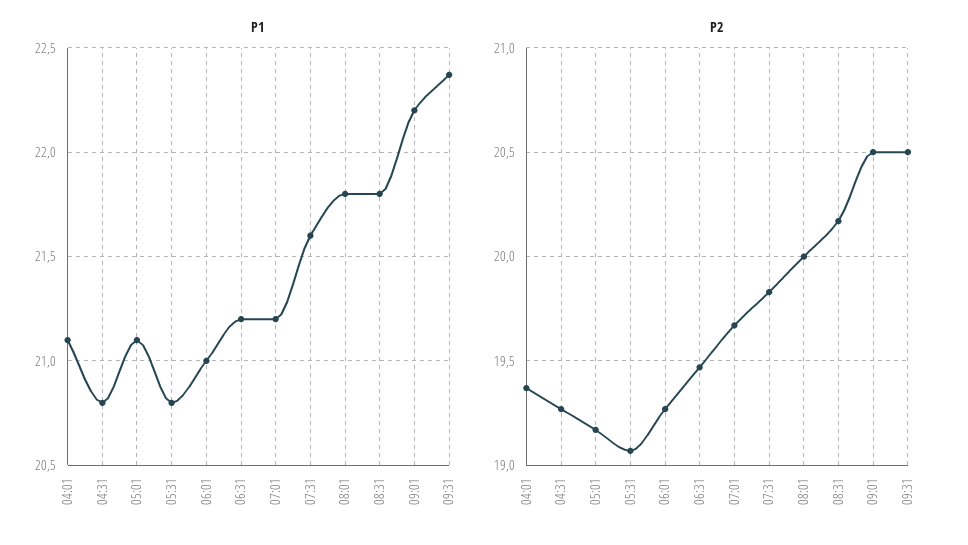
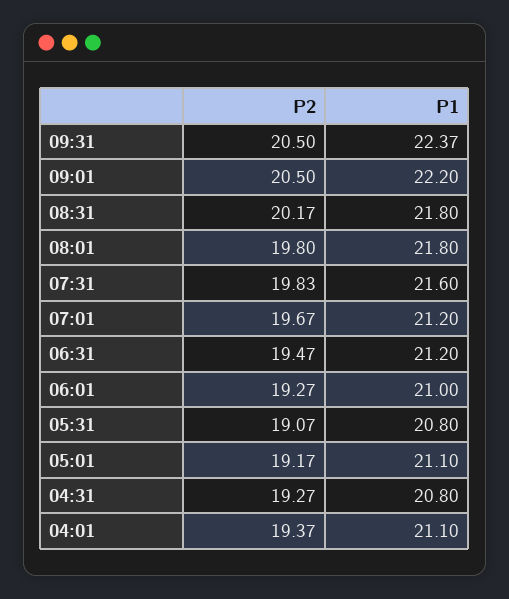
  {
    "P1": {
      "04:01": 21.1,
      "04:31": 20.8,
      "05:01": 21.1,
      "05:31": 20.8,
      "06:01": 21,
      "06:31": 21.2,
      "07:01": 21.2,
      "07:31": 21.6,
      "08:01": 21.8,
      "08:31": 21.8,
      "09:01": 22.2,
      "09:31": 22.37
    },
    "P2": {
      "04:01": 19.37,
      "04:31": 19.27,
      "05:01": 19.17,
      "05:31": 19.07,
      "06:01": 19.27,
      "06:31": 19.47,
      "07:01": 19.67,
      "07:31": 19.83,
-     "08:01": 20,
+     "08:01": 19.8,
      "08:31": 20.17,
      "09:01": 20.5,
      "09:31": 20.5
    }
  }

